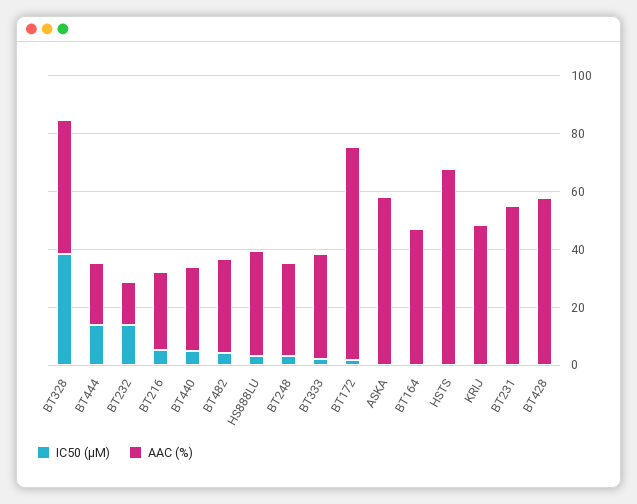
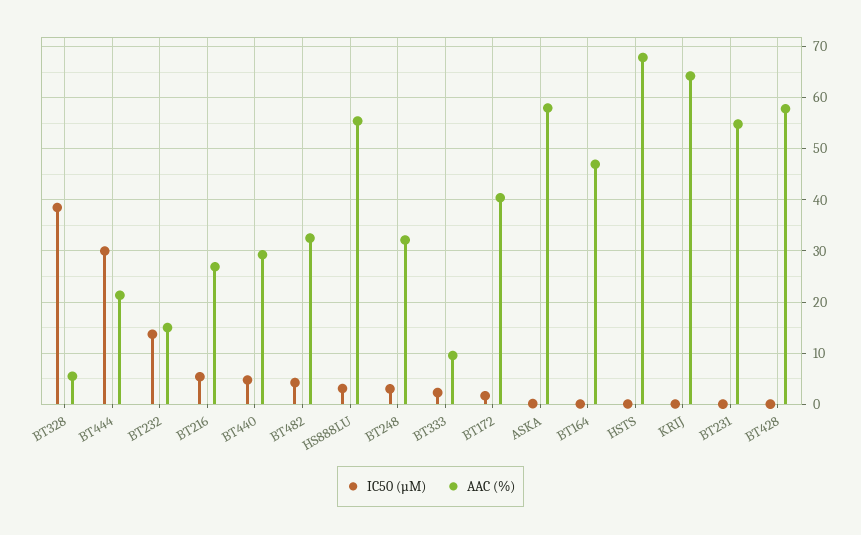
  {
    "IC50 (µM)": {
      "BT328": 38,
-     "BT444": 15,
+     "BT444": 30,
      "BT232": 14,
      "BT216": 6,
      "BT440": 4,
      "BT482": 4,
      "HS888LU": 4,
      "BT248": 4,
      "BT333": 2,
      "BT172": 2,
      "ASKA": 0,
      "BT164": 0,
      "HSTS": 0,
      "KRIJ": 0,
      "BT231": 0,
      "BT428": 0
    },
    "AAC (%)": {
-     "BT328": 45,
+     "BT328": 6,
      "BT444": 22,
      "BT232": 14,
      "BT216": 26,
      "BT440": 30,
      "BT482": 32,
-     "HS888LU": 35,
+     "HS888LU": 56,
      "BT248": 32,
-     "BT333": 35,
+     "BT333": 10,
-     "BT172": 75,
+     "BT172": 40,
      "ASKA": 58,
      "BT164": 46,
      "HSTS": 68,
-     "KRIJ": 50,
+     "KRIJ": 64,
      "BT231": 54,
      "BT428": 58
    }
  }

